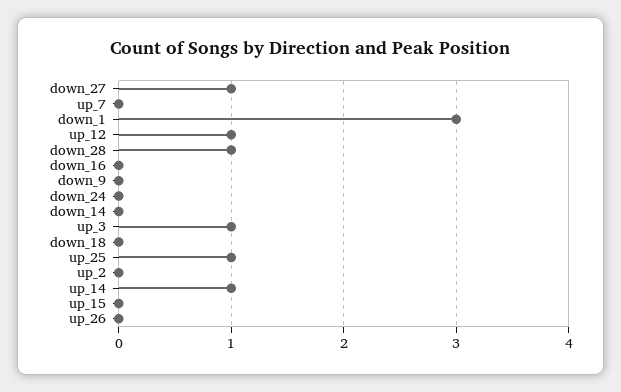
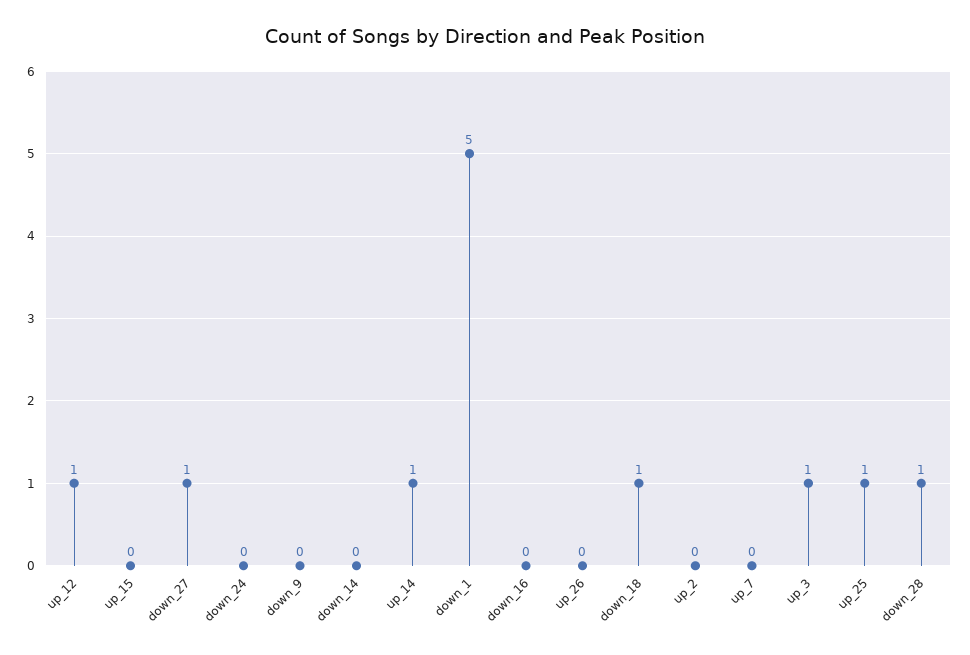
  {
    "down_27": 1,
    "up_7": 0,
-   "down_1": 3,
+   "down_1": 5,
    "up_12": 1,
    "down_28": 1,
    "down_16": 0,
    "down_9": 0,
    "down_24": 0,
    "down_14": 0,
    "up_3": 1,
-   "down_18": 0,
+   "down_18": 1,
    "up_25": 1,
    "up_2": 0,
    "up_14": 1,
    "up_15": 0,
    "up_26": 0
  }

